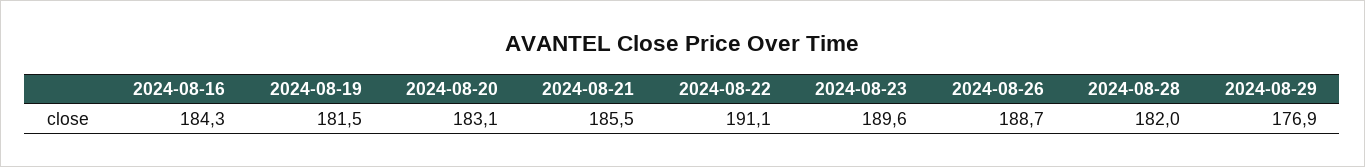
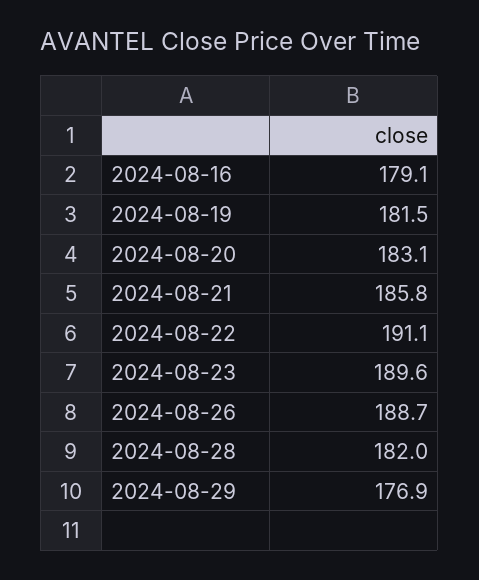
  {
-   "2024-08-16": 184.3,
+   "2024-08-16": 179.1,
    "2024-08-19": 181.5,
    "2024-08-20": 183.1,
-   "2024-08-21": 185.5,
+   "2024-08-21": 185.8,
    "2024-08-22": 191.1,
    "2024-08-23": 189.6,
    "2024-08-26": 188.7,
    "2024-08-28": 182,
    "2024-08-29": 176.9
  }

